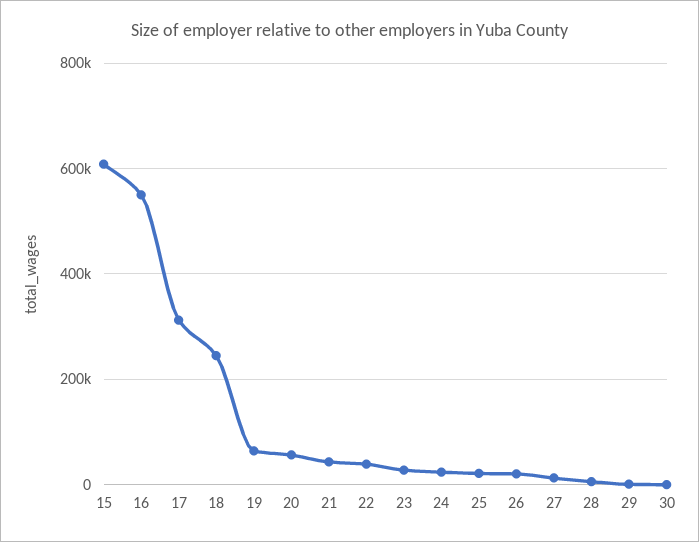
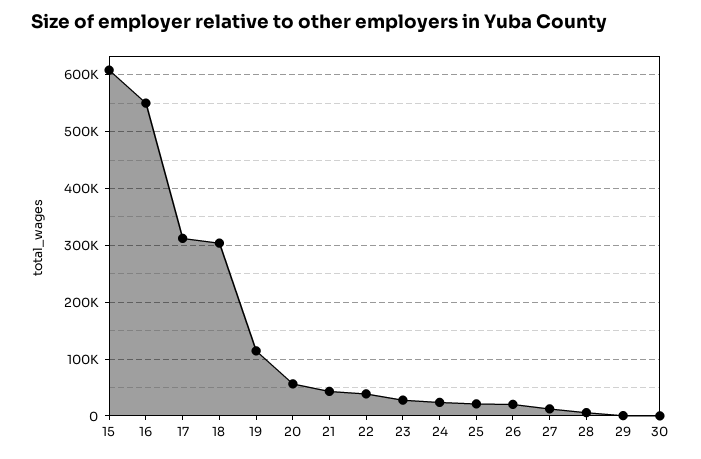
  {
    "15": 600000,
    "16": 560000,
    "17": 320000,
-   "18": 240000,
+   "18": 300000,
-   "19": 60000,
+   "19": 120000,
    "20": 60000,
    "21": 40000,
    "22": 40000,
    "23": 20000,
    "24": 20000,
    "25": 20000,
    "26": 20000,
    "27": 20000,
    "28": 0,
    "29": 0,
    "30": 0
  }

